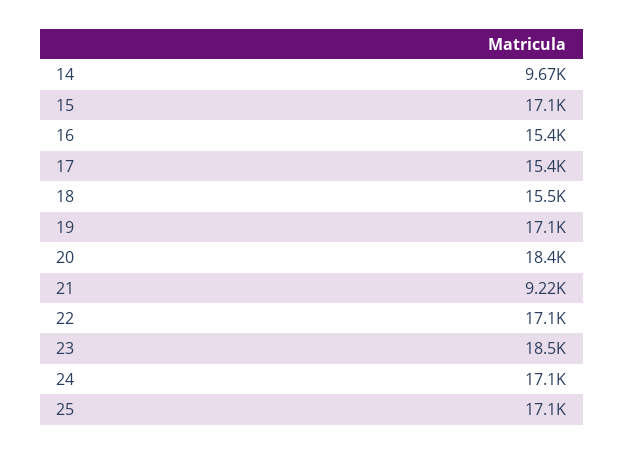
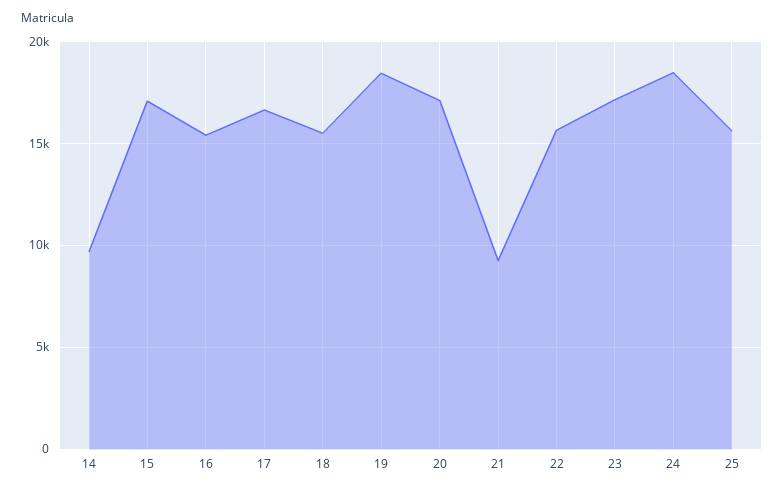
  {
    "14": 9670,
    "15": 17100,
    "16": 15400,
-   "17": 15400,
+   "17": 16500,
    "18": 15500,
-   "19": 17100,
+   "19": 18500,
-   "20": 18400,
+   "20": 17000,
    "21": 9220,
-   "22": 17100,
+   "22": 15500,
-   "23": 18500,
+   "23": 17000,
-   "24": 17100,
+   "24": 18500,
-   "25": 17100
+   "25": 15500
  }

